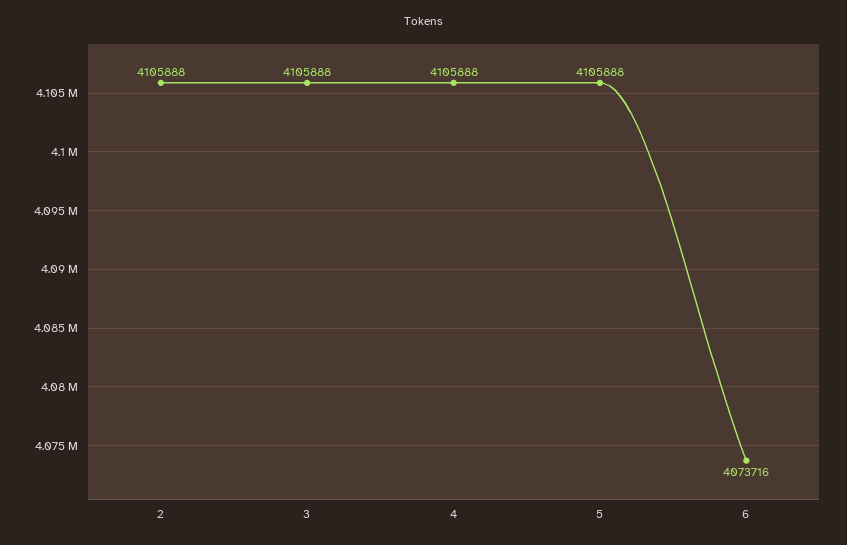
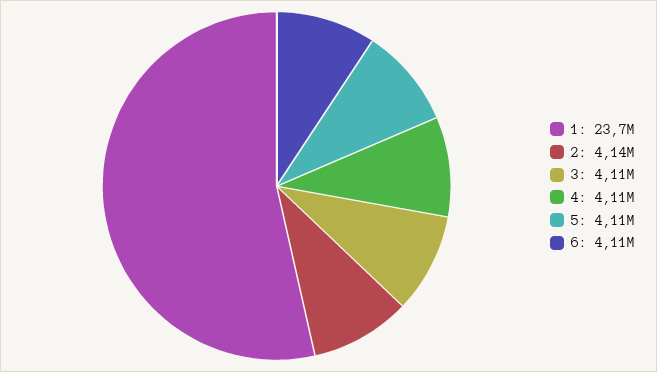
  {
-   "2": 4105888,
+   "2": 4140000,
    "3": 4105888,
    "4": 4105888,
    "5": 4105888,
-   "6": 4073716
+   "6": 4110000,
+   "1": 23700000
  }

